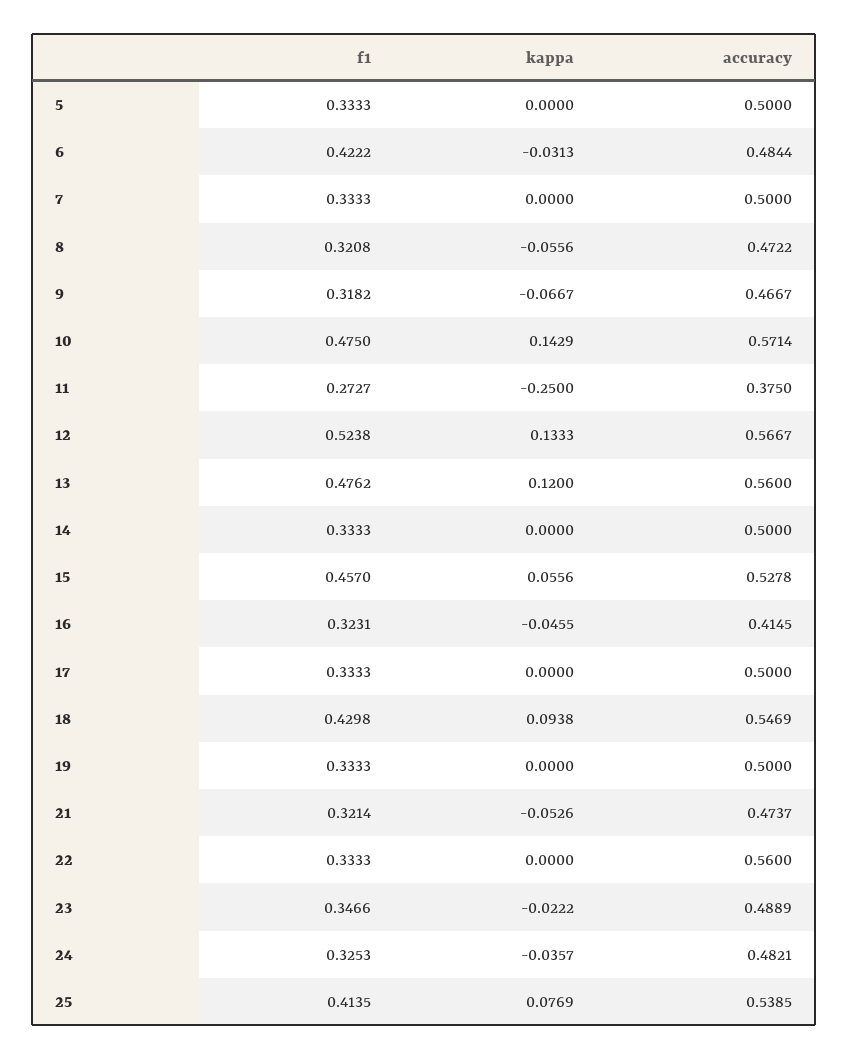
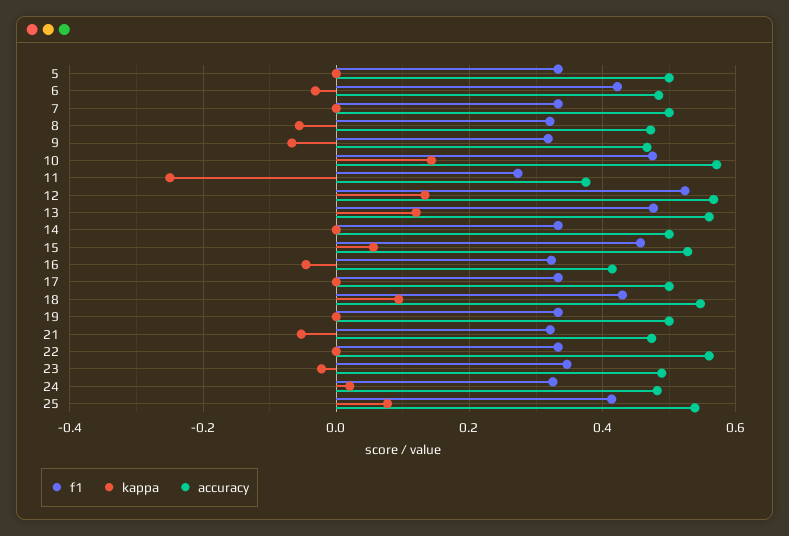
  {
    "f1": {
      "5": 0.3333,
      "6": 0.4222,
      "7": 0.3333,
      "8": 0.3208,
      "9": 0.3182,
      "10": 0.475,
      "11": 0.2727,
      "12": 0.5238,
      "13": 0.4762,
      "14": 0.3333,
      "15": 0.457,
      "16": 0.3231,
      "17": 0.3333,
      "18": 0.4298,
      "19": 0.3333,
      "21": 0.3214,
      "22": 0.3333,
      "23": 0.3466,
      "24": 0.3253,
      "25": 0.4135
    },
    "kappa": {
      "5": 0,
      "6": -0.0313,
      "7": 0,
      "8": -0.0556,
      "9": -0.0667,
      "10": 0.1429,
      "11": -0.25,
      "12": 0.1333,
      "13": 0.12,
      "14": 0,
      "15": 0.0556,
      "16": -0.0455,
      "17": 0,
      "18": 0.0938,
      "19": 0,
      "21": -0.0526,
      "22": 0,
      "23": -0.0222,
-     "24": -0.0357,
+     "24": 0.02,
      "25": 0.0769
    },
    "accuracy": {
      "5": 0.5,
      "6": 0.4844,
      "7": 0.5,
      "8": 0.4722,
      "9": 0.4667,
      "10": 0.5714,
      "11": 0.375,
      "12": 0.5667,
      "13": 0.56,
      "14": 0.5,
      "15": 0.5278,
      "16": 0.4145,
      "17": 0.5,
      "18": 0.5469,
      "19": 0.5,
      "21": 0.4737,
      "22": 0.56,
      "23": 0.4889,
      "24": 0.4821,
      "25": 0.5385
    }
  }

